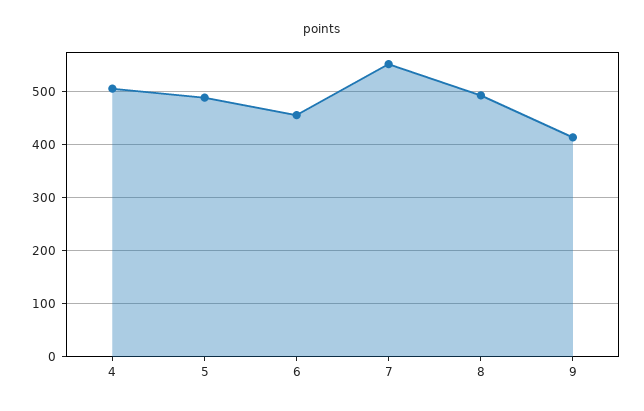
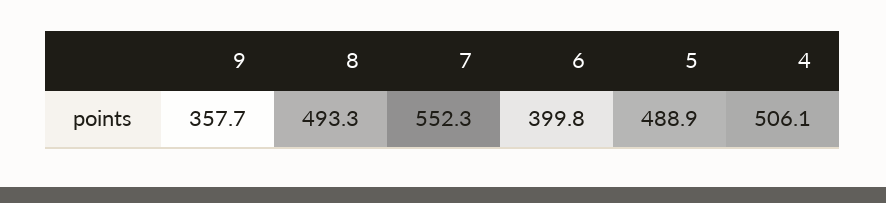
  {
    "4": 506.1,
    "5": 488.9,
-   "6": 460,
+   "6": 399.8,
    "7": 552.3,
    "8": 493.3,
-   "9": 420
+   "9": 357.7
  }

